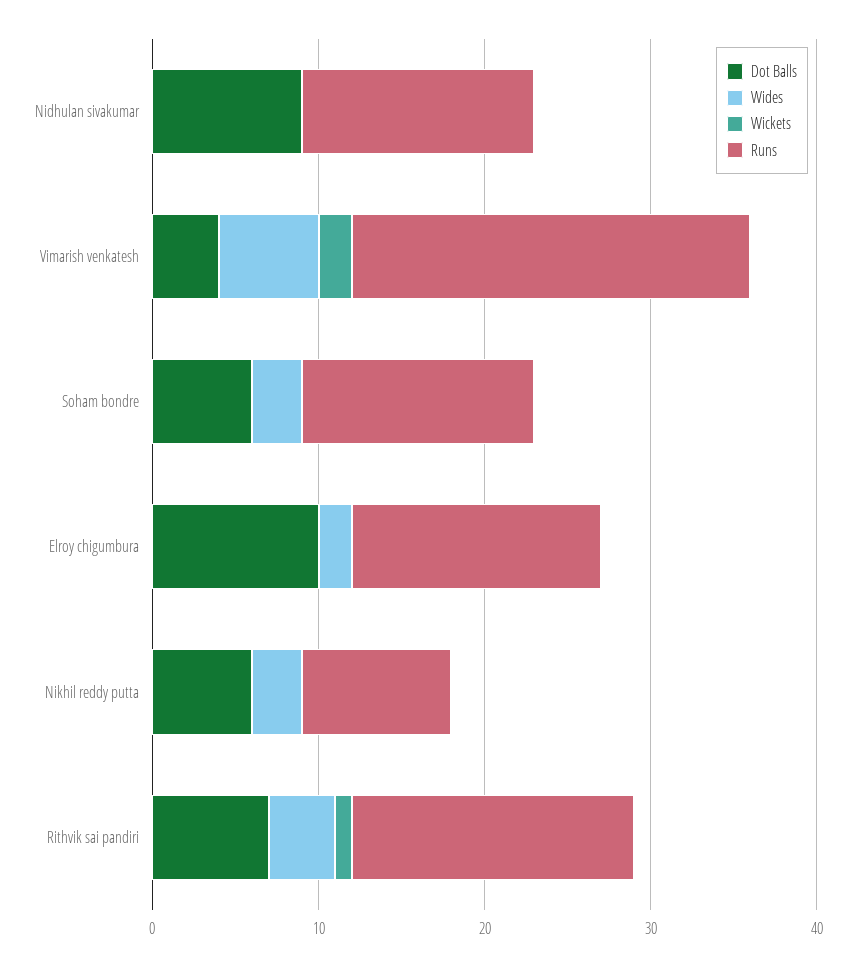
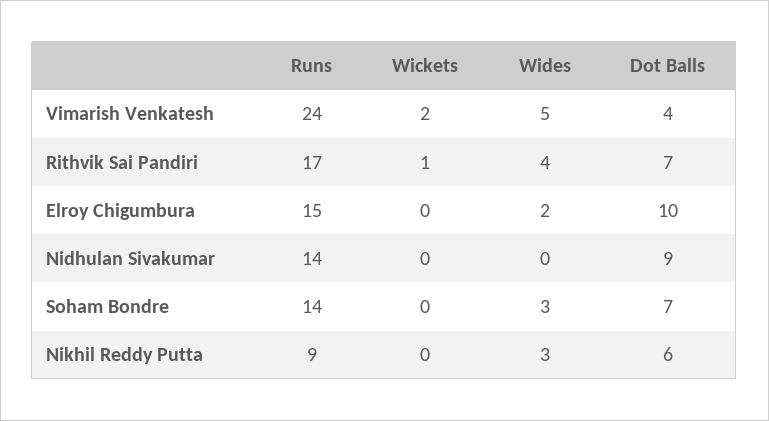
  {
    "Dot Balls": {
      "Nidhulan sivakumar": 9,
      "Vimarish venkatesh": 4,
-     "Soham bondre": 6,
+     "Soham bondre": 7,
      "Elroy chigumbura": 10,
      "Nikhil reddy putta": 6,
      "Rithvik sai pandiri": 7
    },
    "Wides": {
      "Nidhulan sivakumar": 0,
-     "Vimarish venkatesh": 6,
+     "Vimarish venkatesh": 5,
      "Soham bondre": 3,
      "Elroy chigumbura": 2,
      "Nikhil reddy putta": 3,
      "Rithvik sai pandiri": 4
    },
    "Wickets": {
      "Nidhulan sivakumar": 0,
      "Vimarish venkatesh": 2,
      "Soham bondre": 0,
      "Elroy chigumbura": 0,
      "Nikhil reddy putta": 0,
      "Rithvik sai pandiri": 1
    },
    "Runs": {
      "Nidhulan sivakumar": 14,
      "Vimarish venkatesh": 24,
      "Soham bondre": 14,
      "Elroy chigumbura": 15,
      "Nikhil reddy putta": 9,
      "Rithvik sai pandiri": 17
    }
  }

